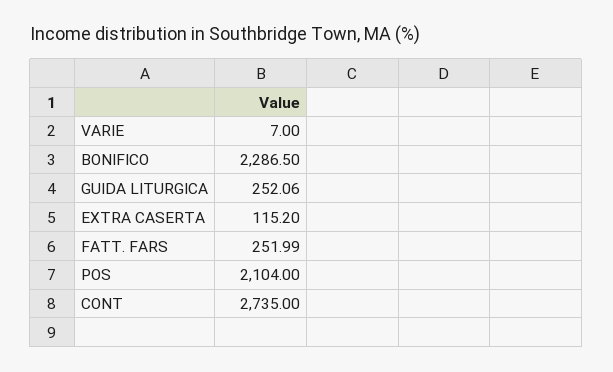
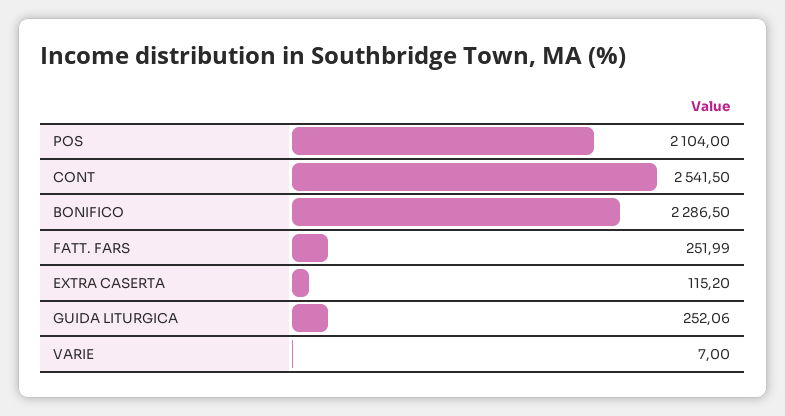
  {
    "VARIE": 7,
    "BONIFICO": 2286.5,
    "GUIDA LITURGICA": 252.06,
    "EXTRA CASERTA": 115.2,
    "FATT. FARS": 251.99,
    "POS": 2104,
-   "CONT": 2735
+   "CONT": 2541.5
  }

